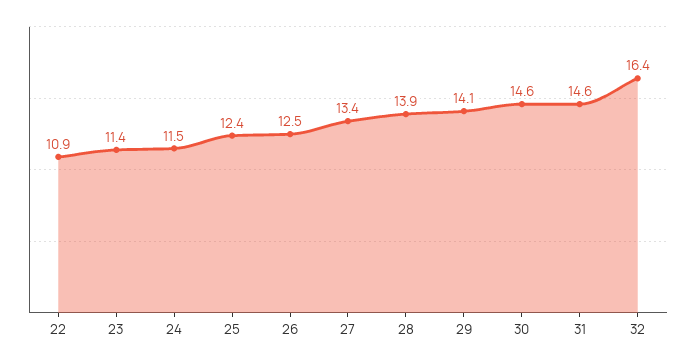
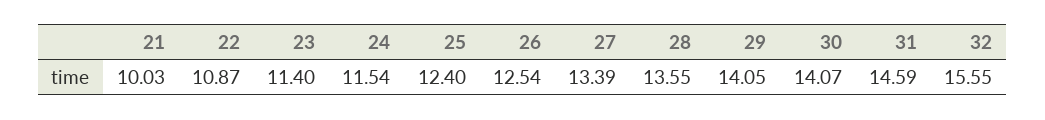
  {
    "22": 10.87,
    "23": 11.4,
    "24": 11.54,
    "25": 12.4,
    "26": 12.54,
    "27": 13.39,
-   "28": 13.9,
+   "28": 13.55,
    "29": 14.05,
-   "30": 14.6,
+   "30": 14.07,
    "31": 14.59,
-   "32": 16.4
+   "32": 15.55,
+   "21": 10.03
  }

